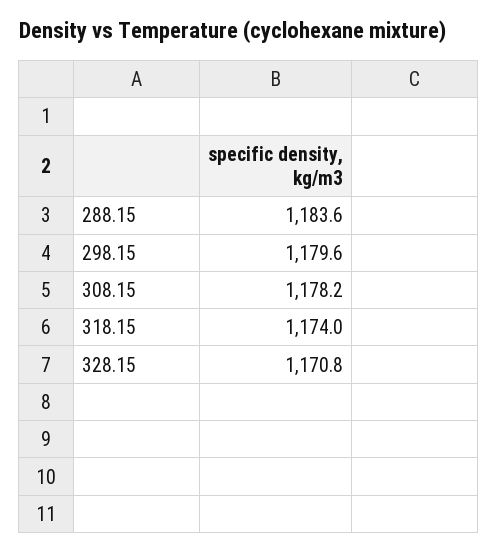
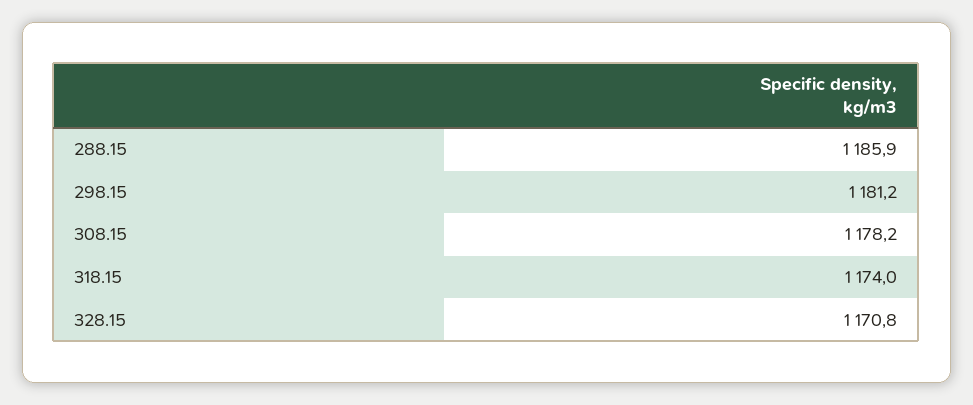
  {
-   "288.15": 1183.6,
+   "288.15": 1185.9,
-   "298.15": 1179.6,
+   "298.15": 1181.2,
    "308.15": 1178.2,
    "318.15": 1174,
    "328.15": 1170.8
  }

